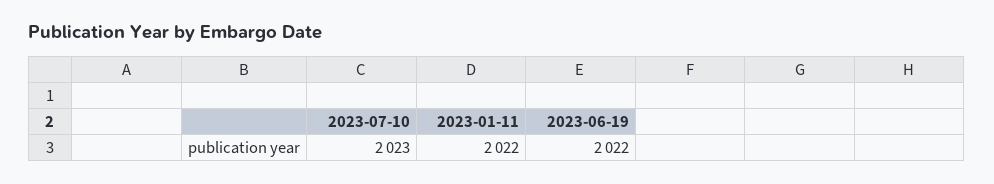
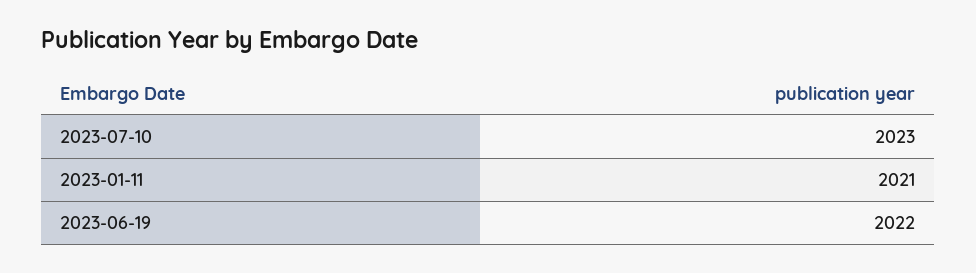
  {
    "2023-07-10": 2023,
-   "2023-01-11": 2022,
+   "2023-01-11": 2021,
    "2023-06-19": 2022
  }

